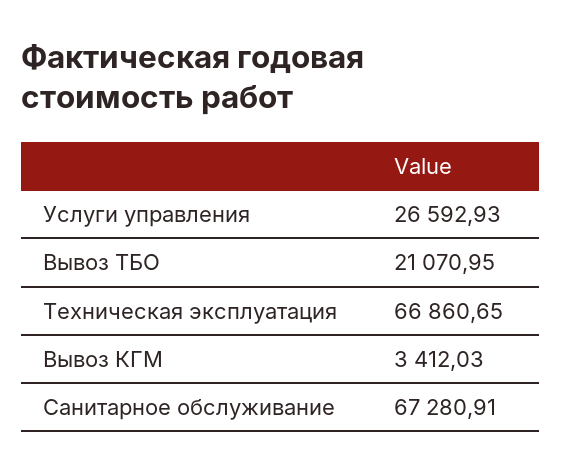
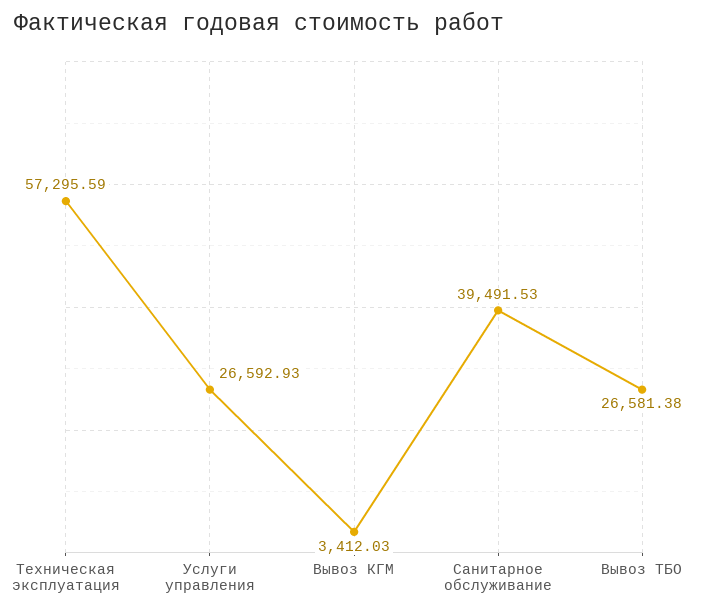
  {
    "Услуги управления": 26592.93,
-   "Вывоз ТБО": 21070.95,
+   "Вывоз ТБО": 26581.38,
-   "Техническая эксплуатация": 66860.65,
+   "Техническая эксплуатация": 57295.59,
    "Вывоз КГМ": 3412.03,
-   "Санитарное обслуживание": 67280.91
+   "Санитарное обслуживание": 39491.53
  }

